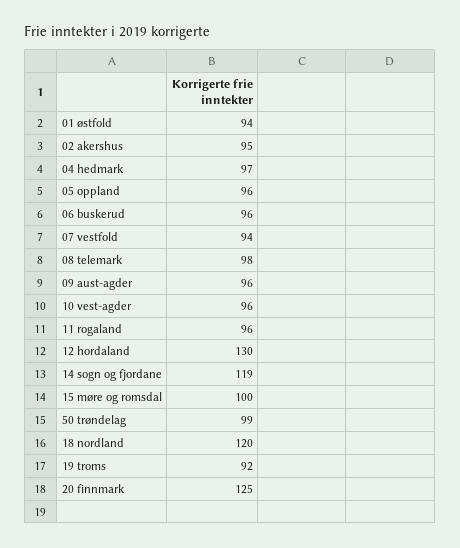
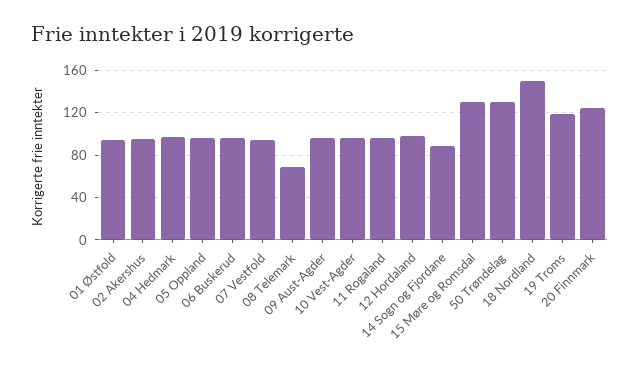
  {
    "01 østfold": 94,
    "02 akershus": 95,
    "04 hedmark": 97,
    "05 oppland": 96,
    "06 buskerud": 96,
    "07 vestfold": 94,
-   "08 telemark": 98,
+   "08 telemark": 70,
    "09 aust-agder": 96,
    "10 vest-agder": 96,
    "11 rogaland": 96,
-   "12 hordaland": 130,
+   "12 hordaland": 100,
-   "14 sogn og fjordane": 119,
+   "14 sogn og fjordane": 90,
-   "15 møre og romsdal": 100,
+   "15 møre og romsdal": 130,
-   "50 trøndelag": 99,
+   "50 trøndelag": 130,
-   "18 nordland": 120,
+   "18 nordland": 150,
-   "19 troms": 92,
+   "19 troms": 120,
    "20 finnmark": 125
  }

